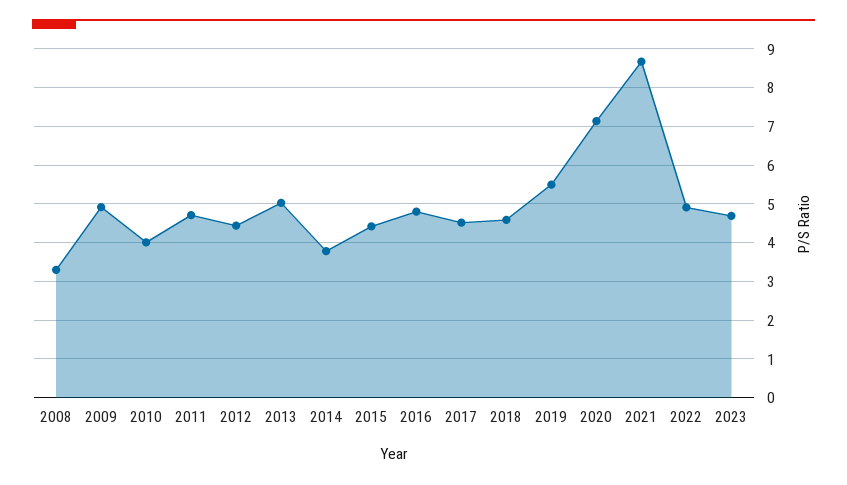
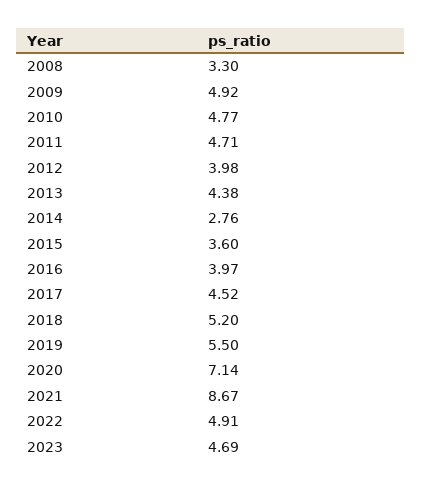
  {
    "2008": 3.3,
    "2009": 4.92,
-   "2010": 4,
+   "2010": 4.77,
    "2011": 4.71,
-   "2012": 4.4,
+   "2012": 3.98,
-   "2013": 5,
+   "2013": 4.38,
-   "2014": 3.8,
+   "2014": 2.76,
-   "2015": 4.4,
+   "2015": 3.6,
-   "2016": 4.8,
+   "2016": 3.97,
    "2017": 4.52,
-   "2018": 4.6,
+   "2018": 5.2,
    "2019": 5.5,
    "2020": 7.14,
    "2021": 8.67,
    "2022": 4.91,
    "2023": 4.69
  }

